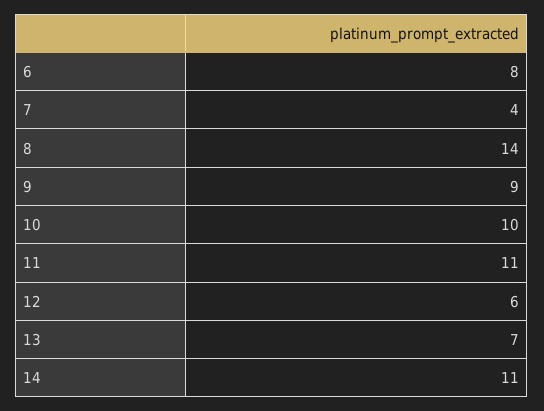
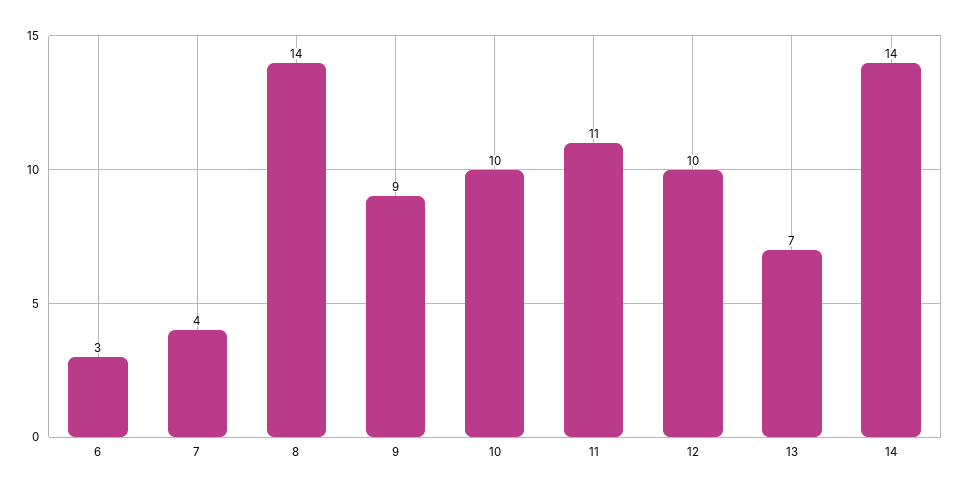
  {
-   "6": 8,
+   "6": 3,
    "7": 4,
    "8": 14,
    "9": 9,
    "10": 10,
    "11": 11,
-   "12": 6,
+   "12": 10,
    "13": 7,
-   "14": 11
+   "14": 14
  }

